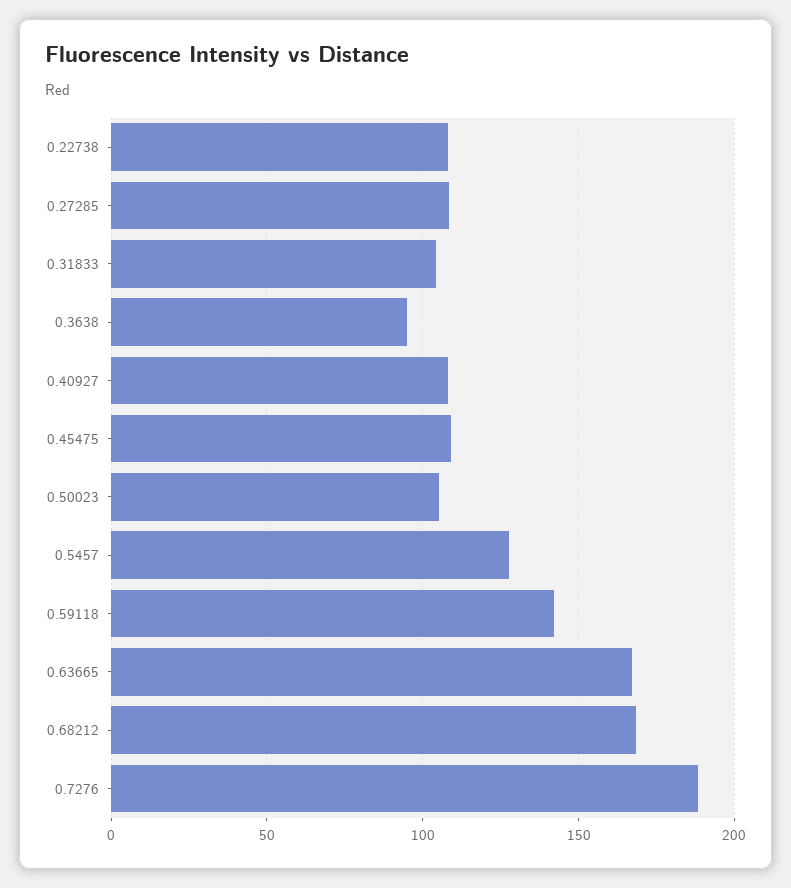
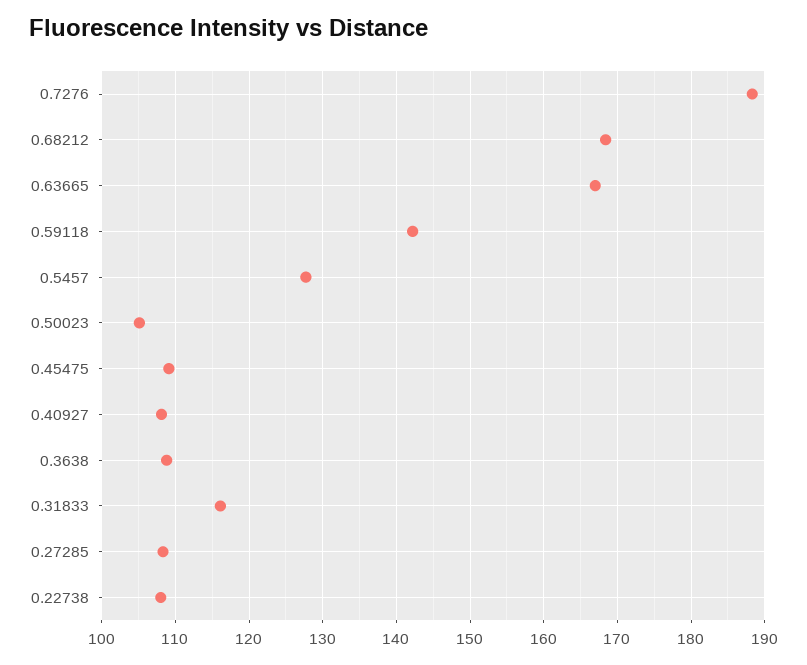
  {
    "0.22738": 108,
    "0.27285": 108,
-   "0.31833": 105,
+   "0.31833": 116,
-   "0.3638": 95,
+   "0.3638": 109,
    "0.40927": 108,
    "0.45475": 109,
    "0.50023": 105,
    "0.5457": 128,
    "0.59118": 142,
    "0.63665": 167,
    "0.68212": 168,
    "0.7276": 188
  }

